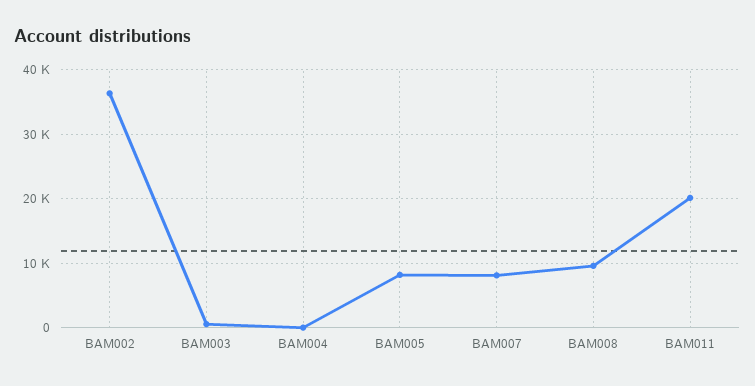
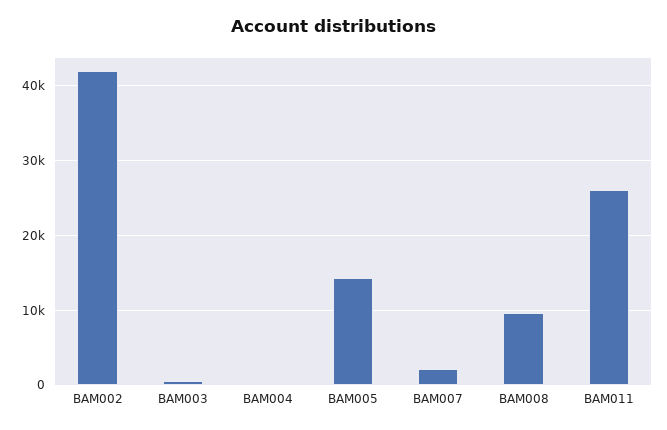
  {
-   "BAM002": 36000,
+   "BAM002": 42000,
    "BAM003": 1000,
    "BAM004": 0,
-   "BAM005": 8000,
+   "BAM005": 14000,
-   "BAM007": 8000,
+   "BAM007": 2000,
    "BAM008": 10000,
-   "BAM011": 20000
+   "BAM011": 26000
  }

